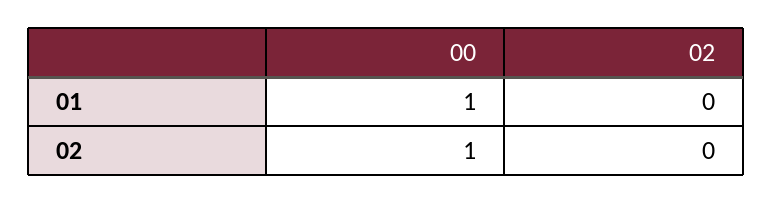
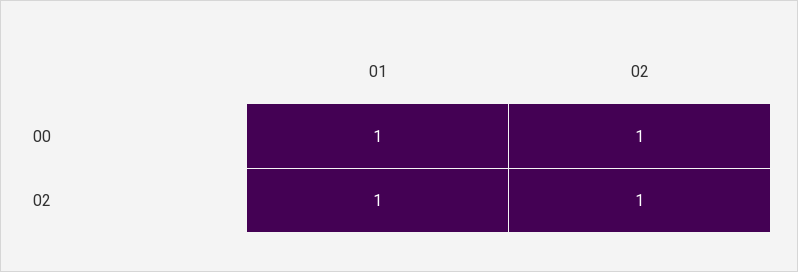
  {
    "00": {
      "01": 1,
      "02": 1
    },
    "02": {
-     "01": 0,
+     "01": 1,
-     "02": 0
+     "02": 1
    }
  }

